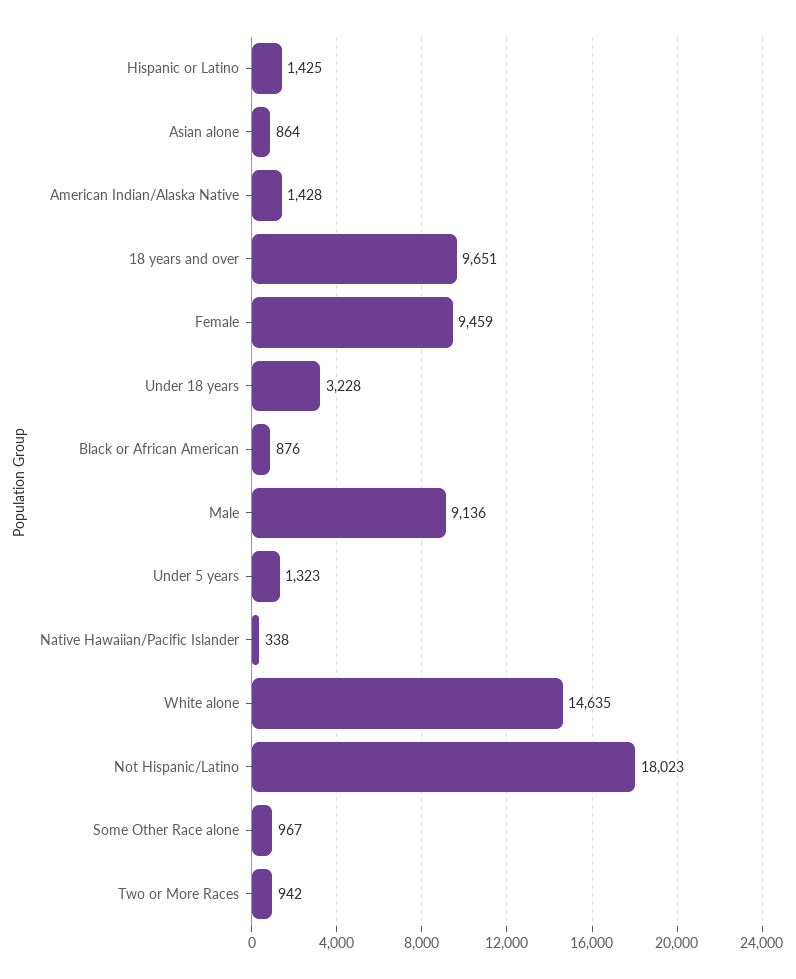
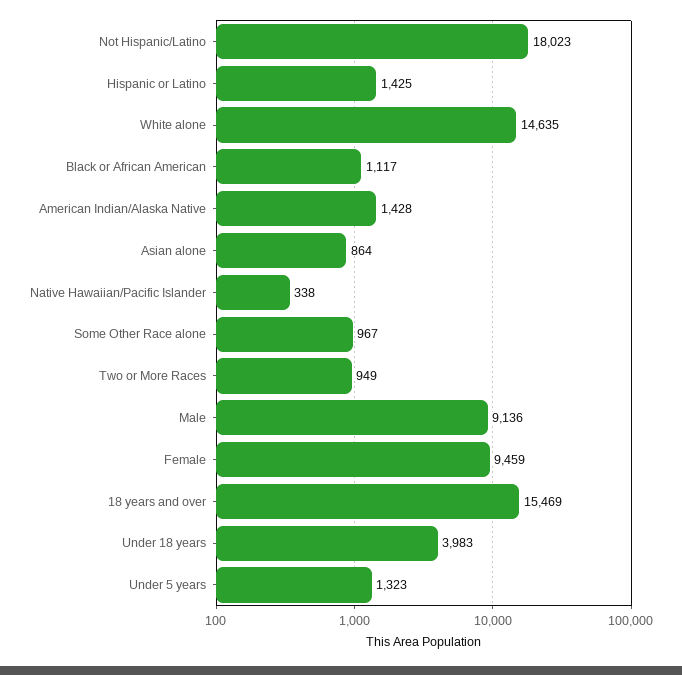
  {
    "Hispanic or Latino": 1425,
    "Asian alone": 864,
    "American Indian/Alaska Native": 1428,
-   "18 years and over": 9651,
+   "18 years and over": 15469,
    "Female": 9459,
-   "Under 18 years": 3228,
+   "Under 18 years": 3983,
-   "Black or African American": 876,
+   "Black or African American": 1117,
    "Male": 9136,
    "Under 5 years": 1323,
    "Native Hawaiian/Pacific Islander": 338,
    "White alone": 14635,
    "Not Hispanic/Latino": 18023,
    "Some Other Race alone": 967,
-   "Two or More Races": 942
+   "Two or More Races": 949
  }

